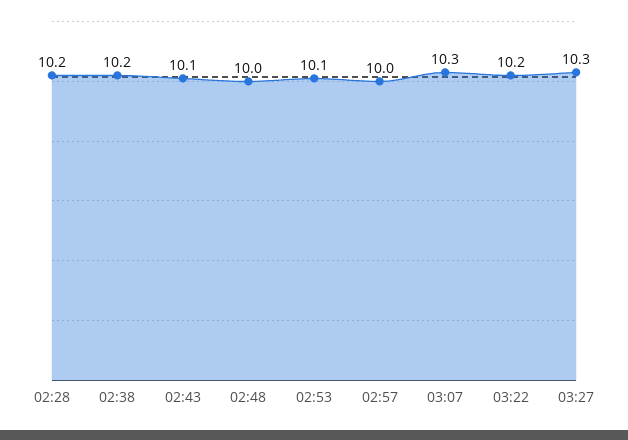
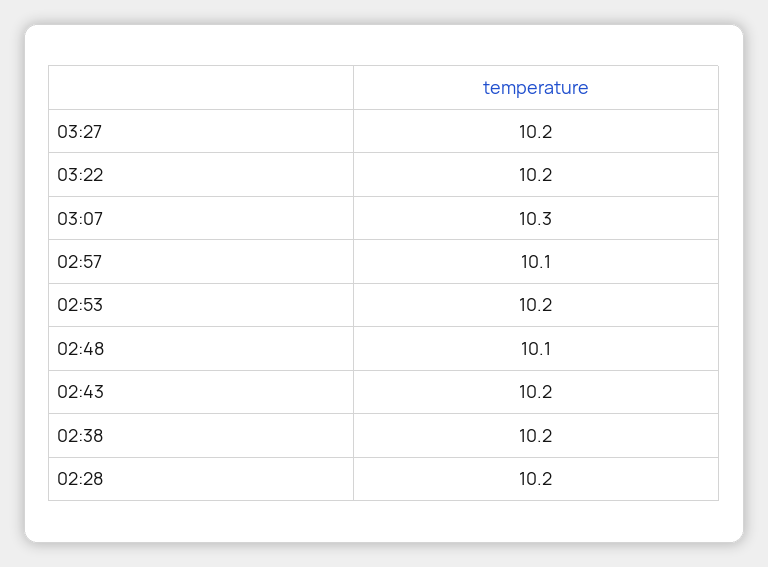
  {
    "02:28": 10.2,
    "02:38": 10.2,
-   "02:43": 10.1,
+   "02:43": 10.2,
-   "02:48": 10,
+   "02:48": 10.1,
-   "02:53": 10.1,
+   "02:53": 10.2,
-   "02:57": 10,
+   "02:57": 10.1,
    "03:07": 10.3,
    "03:22": 10.2,
-   "03:27": 10.3
+   "03:27": 10.2
  }

